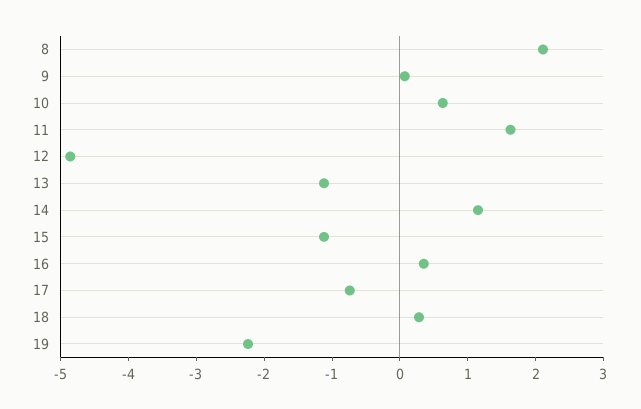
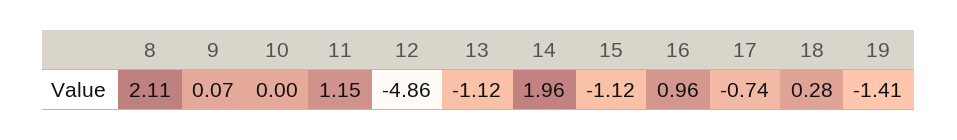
  {
    "8": 2.11,
    "9": 0.07,
-   "10": 0.6,
+   "10": 0,
-   "11": 1.6,
+   "11": 1.15,
    "12": -4.86,
    "13": -1.12,
-   "14": 1.2,
+   "14": 1.96,
    "15": -1.12,
-   "16": 0.4,
+   "16": 0.96,
    "17": -0.74,
    "18": 0.28,
-   "19": -2.2
+   "19": -1.41
  }

